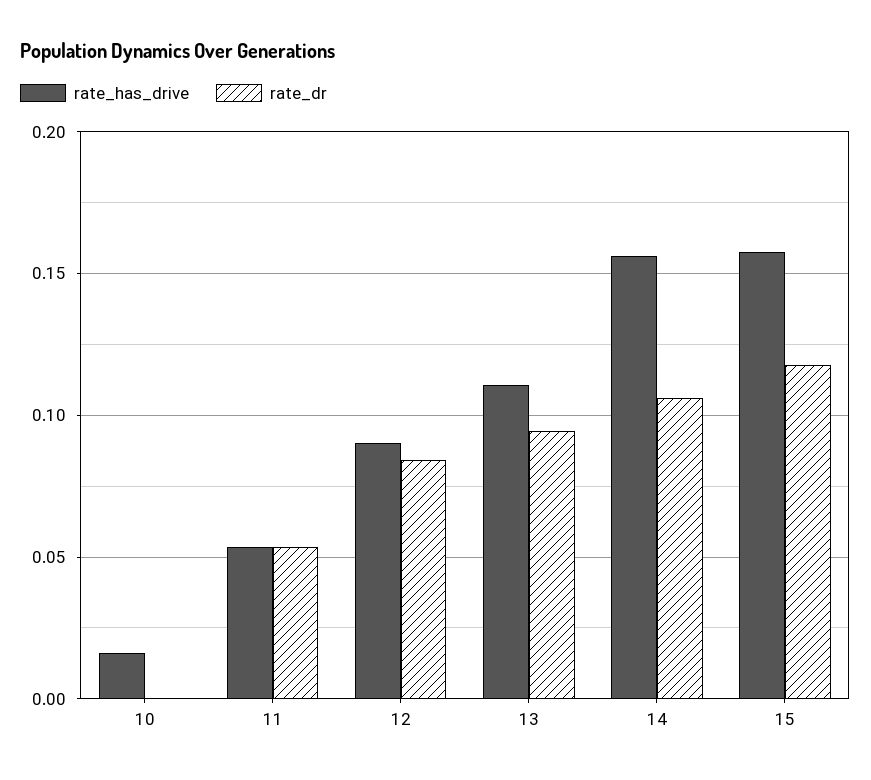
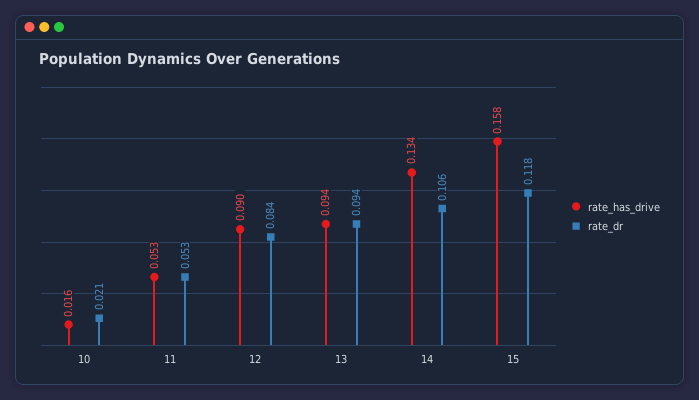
  {
    "rate_has_drive": {
      "10": 0.016,
      "11": 0.053,
      "12": 0.09,
-     "13": 0.11,
+     "13": 0.094,
-     "14": 0.155,
+     "14": 0.134,
      "15": 0.158
    },
    "rate_dr": {
-     "10": 0,
+     "10": 0.021,
      "11": 0.053,
      "12": 0.084,
      "13": 0.094,
      "14": 0.106,
      "15": 0.118
    }
  }

